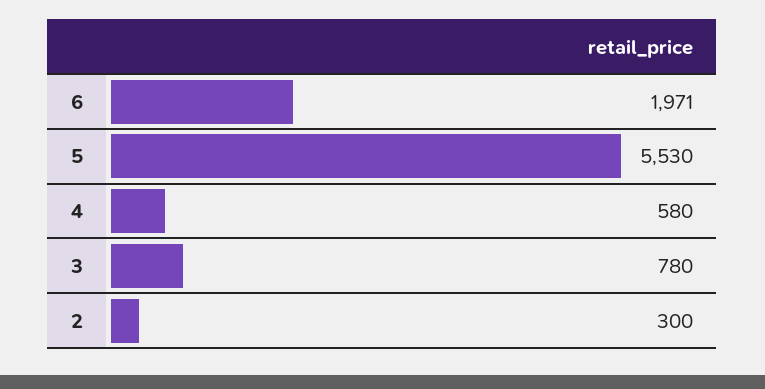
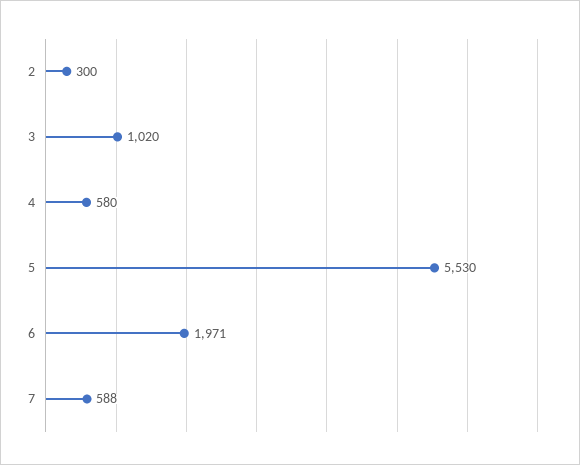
  {
    "6": 1971,
    "5": 5530,
    "4": 580,
-   "3": 780,
+   "3": 1020,
-   "2": 300
+   "2": 300,
+   "7": 588
  }

